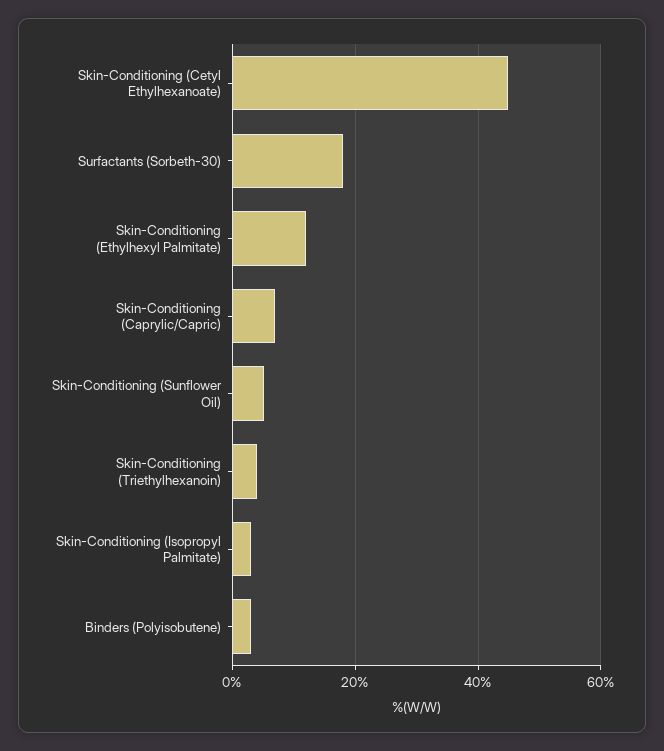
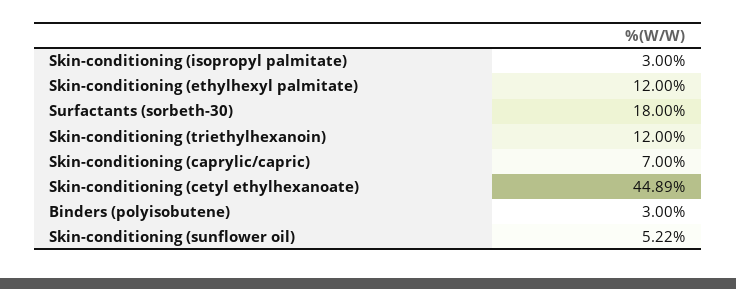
  {
    "Skin-Conditioning (Cetyl Ethylhexanoate)": 44.89,
    "Surfactants (Sorbeth-30)": 18,
    "Skin-Conditioning (Ethylhexyl Palmitate)": 12,
    "Skin-Conditioning (Caprylic/Capric)": 7,
    "Skin-Conditioning (Sunflower Oil)": 5.22,
-   "Skin-Conditioning (Triethylhexanoin)": 4,
+   "Skin-Conditioning (Triethylhexanoin)": 12,
    "Skin-Conditioning (Isopropyl Palmitate)": 3,
    "Binders (Polyisobutene)": 3
  }

